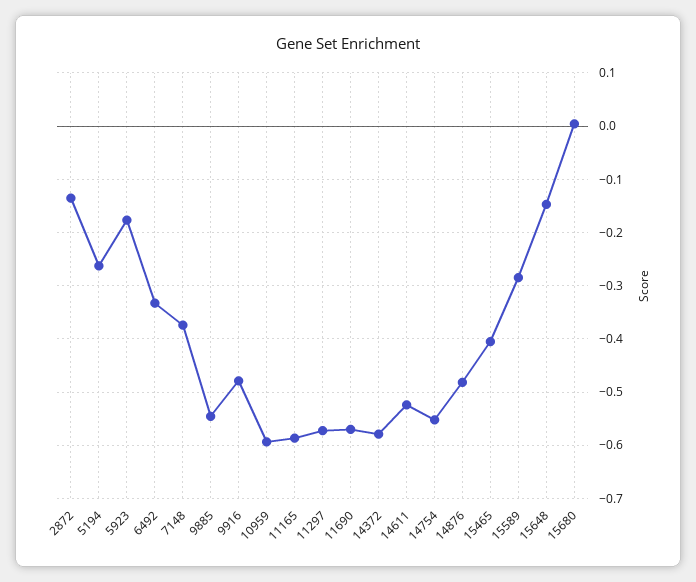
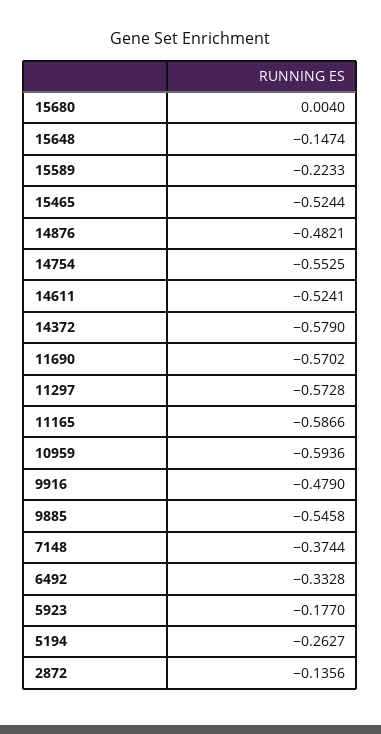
  {
    "2872": -0.1356,
    "5194": -0.2627,
    "5923": -0.177,
    "6492": -0.3328,
    "7148": -0.3744,
    "9885": -0.5458,
    "9916": -0.479,
    "10959": -0.5936,
    "11165": -0.5866,
    "11297": -0.5728,
    "11690": -0.5702,
    "14372": -0.579,
    "14611": -0.5241,
    "14754": -0.5525,
    "14876": -0.4821,
-   "15465": -0.4,
+   "15465": -0.5244,
-   "15589": -0.28,
+   "15589": -0.2233,
    "15648": -0.1474,
    "15680": 0.004
  }

